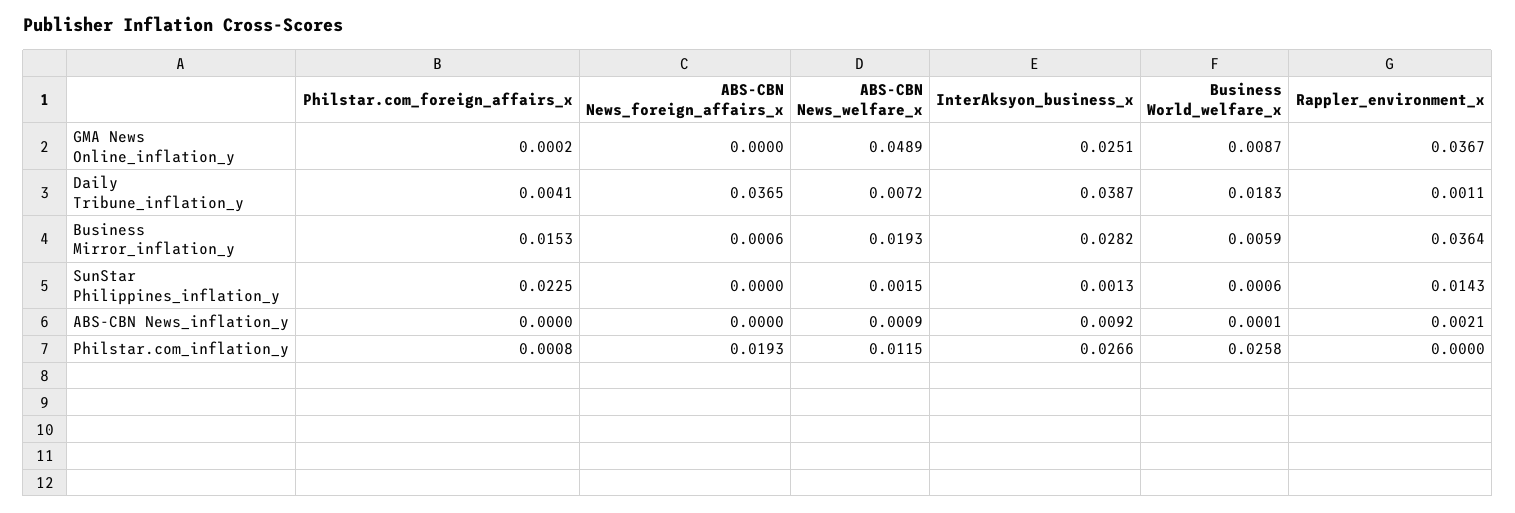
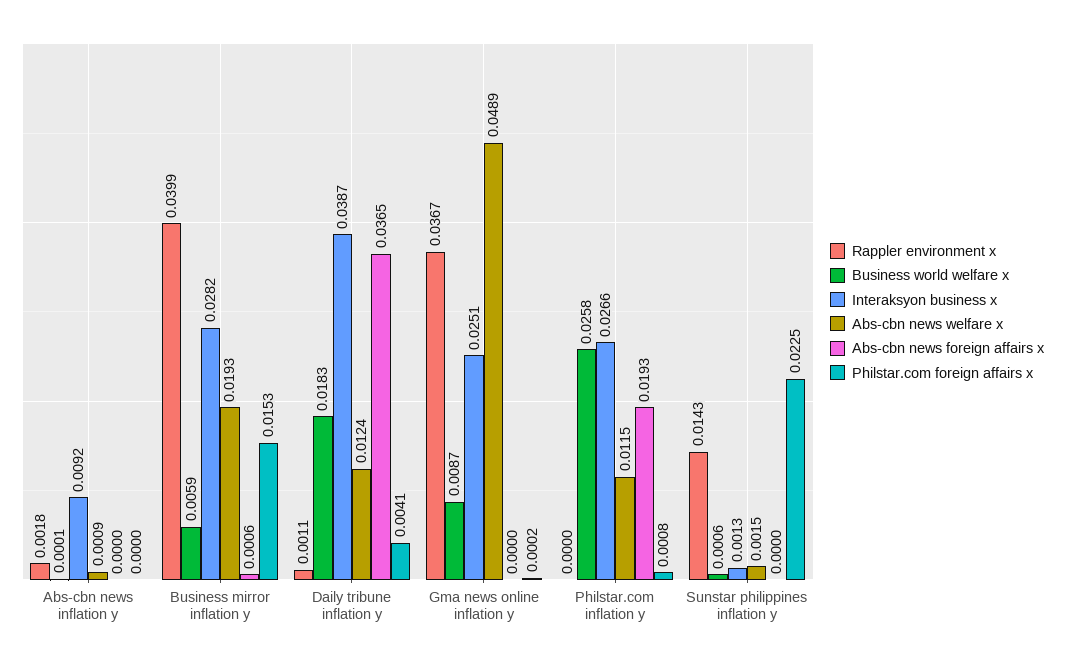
  {
    "Philstar.com_foreign_affairs_x": {
      "GMA News Online_inflation_y": 0.0002,
      "Daily Tribune_inflation_y": 0.0041,
      "Business Mirror_inflation_y": 0.0153,
      "SunStar Philippines_inflation_y": 0.0225,
      "ABS-CBN News_inflation_y": 0,
      "Philstar.com_inflation_y": 0.0008
    },
    "ABS-CBN News_foreign_affairs_x": {
      "GMA News Online_inflation_y": 0,
      "Daily Tribune_inflation_y": 0.0365,
      "Business Mirror_inflation_y": 0.0006,
      "SunStar Philippines_inflation_y": 0,
      "ABS-CBN News_inflation_y": 0,
      "Philstar.com_inflation_y": 0.0193
    },
    "ABS-CBN News_welfare_x": {
      "GMA News Online_inflation_y": 0.0489,
-     "Daily Tribune_inflation_y": 0.0072,
+     "Daily Tribune_inflation_y": 0.0124,
      "Business Mirror_inflation_y": 0.0193,
      "SunStar Philippines_inflation_y": 0.0015,
      "ABS-CBN News_inflation_y": 0.0009,
      "Philstar.com_inflation_y": 0.0115
    },
    "InterAksyon_business_x": {
      "GMA News Online_inflation_y": 0.0251,
      "Daily Tribune_inflation_y": 0.0387,
      "Business Mirror_inflation_y": 0.0282,
      "SunStar Philippines_inflation_y": 0.0013,
      "ABS-CBN News_inflation_y": 0.0092,
      "Philstar.com_inflation_y": 0.0266
    },
    "Business World_welfare_x": {
      "GMA News Online_inflation_y": 0.0087,
      "Daily Tribune_inflation_y": 0.0183,
      "Business Mirror_inflation_y": 0.0059,
      "SunStar Philippines_inflation_y": 0.0006,
      "ABS-CBN News_inflation_y": 0.0001,
      "Philstar.com_inflation_y": 0.0258
    },
    "Rappler_environment_x": {
      "GMA News Online_inflation_y": 0.0367,
      "Daily Tribune_inflation_y": 0.0011,
-     "Business Mirror_inflation_y": 0.0364,
+     "Business Mirror_inflation_y": 0.0399,
      "SunStar Philippines_inflation_y": 0.0143,
-     "ABS-CBN News_inflation_y": 0.0021,
+     "ABS-CBN News_inflation_y": 0.0018,
      "Philstar.com_inflation_y": 0
    }
  }

